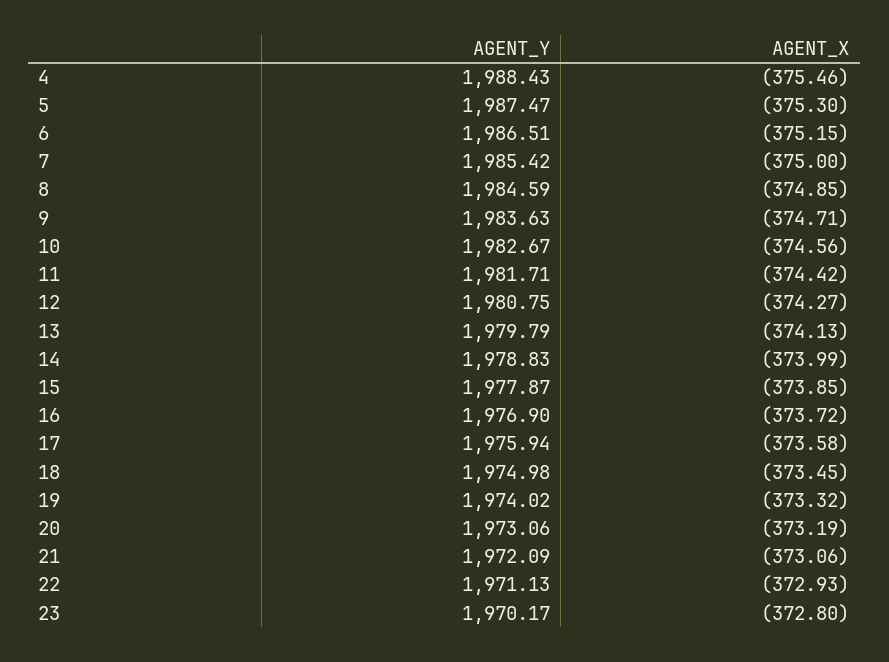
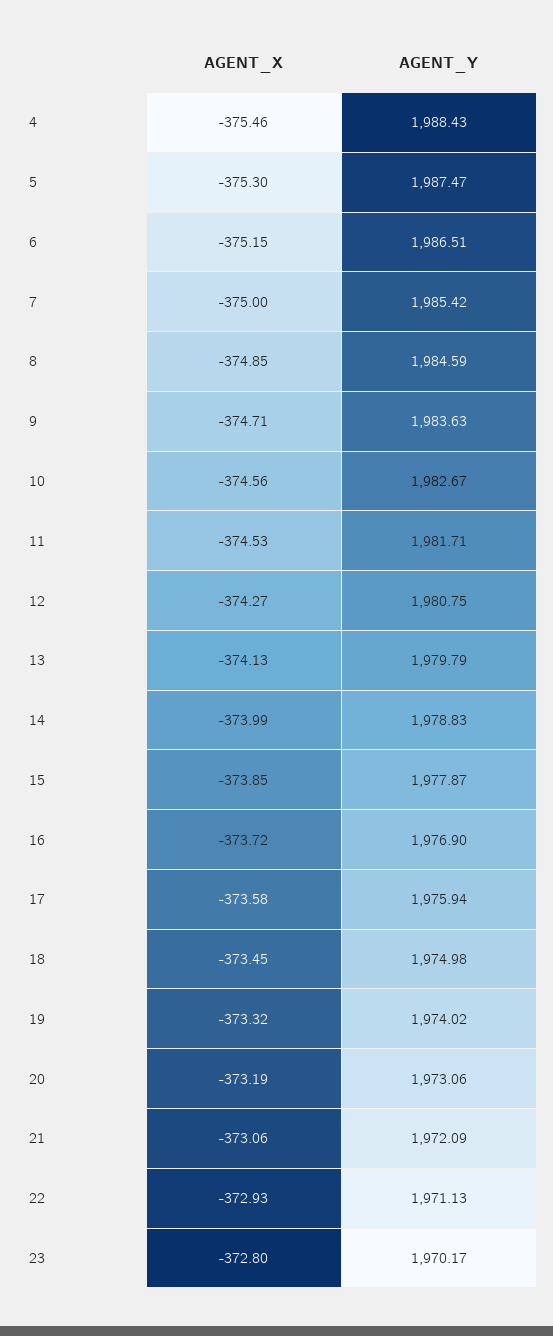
  {
    "AGENT_Y": {
      "4": 1988.43,
      "5": 1987.47,
      "6": 1986.51,
      "7": 1985.42,
      "8": 1984.59,
      "9": 1983.63,
      "10": 1982.67,
      "11": 1981.71,
      "12": 1980.75,
      "13": 1979.79,
      "14": 1978.83,
      "15": 1977.87,
      "16": 1976.9,
      "17": 1975.94,
      "18": 1974.98,
      "19": 1974.02,
      "20": 1973.06,
      "21": 1972.09,
      "22": 1971.13,
      "23": 1970.17
    },
    "AGENT_X": {
      "4": -375.46,
      "5": -375.3,
      "6": -375.15,
      "7": -375,
      "8": -374.85,
      "9": -374.71,
      "10": -374.56,
-     "11": -374.42,
+     "11": -374.53,
      "12": -374.27,
      "13": -374.13,
      "14": -373.99,
      "15": -373.85,
      "16": -373.72,
      "17": -373.58,
      "18": -373.45,
      "19": -373.32,
      "20": -373.19,
      "21": -373.06,
      "22": -372.93,
      "23": -372.8
    }
  }

